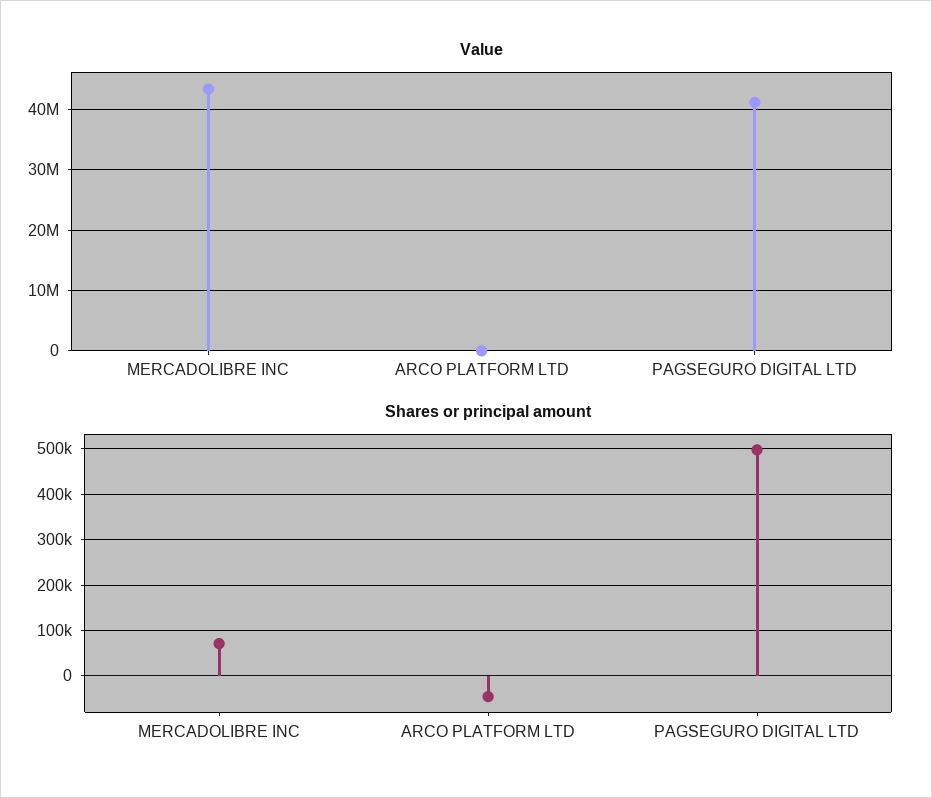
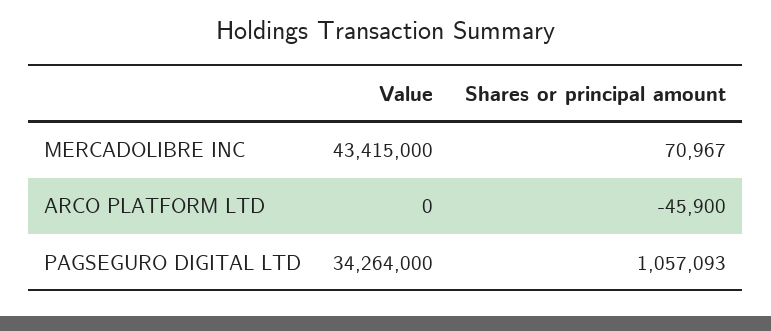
  {
    "Value": {
      "MERCADOLIBRE INC": 43415000,
      "ARCO PLATFORM LTD": 0,
-     "PAGSEGURO DIGITAL LTD": 41000000
+     "PAGSEGURO DIGITAL LTD": 34264000
    },
    "Shares or principal amount": {
      "MERCADOLIBRE INC": 70967,
      "ARCO PLATFORM LTD": -45900,
-     "PAGSEGURO DIGITAL LTD": 500000
+     "PAGSEGURO DIGITAL LTD": 1057093
    }
  }

